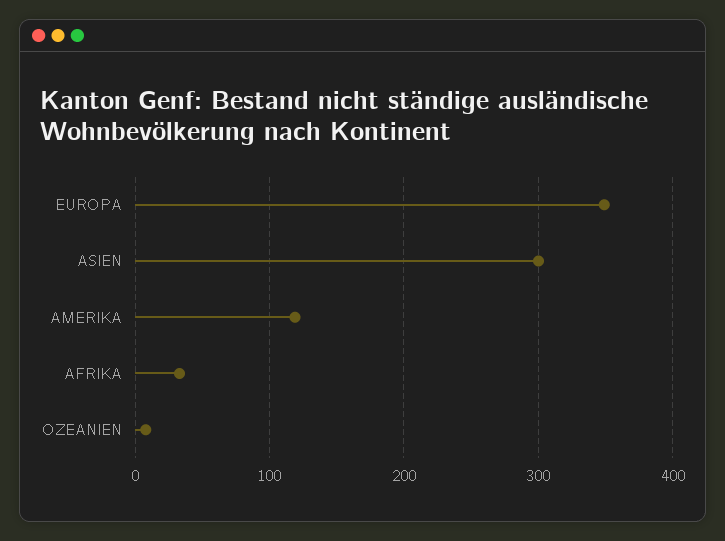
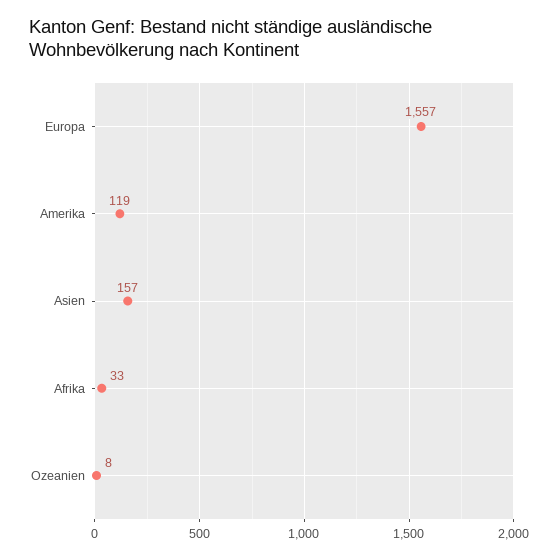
  {
-   "EUROPA": 350,
+   "EUROPA": 1557,
-   "ASIEN": 300,
+   "ASIEN": 157,
    "AMERIKA": 119,
    "AFRIKA": 33,
    "OZEANIEN": 8
  }

